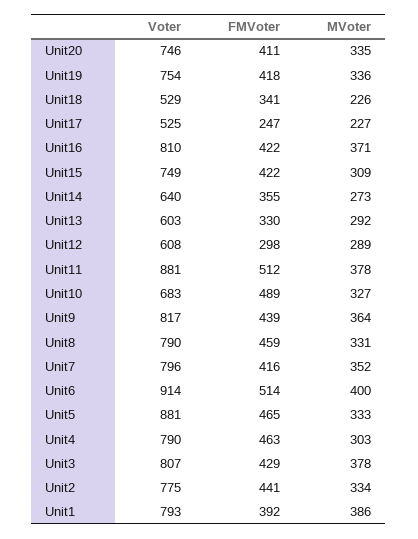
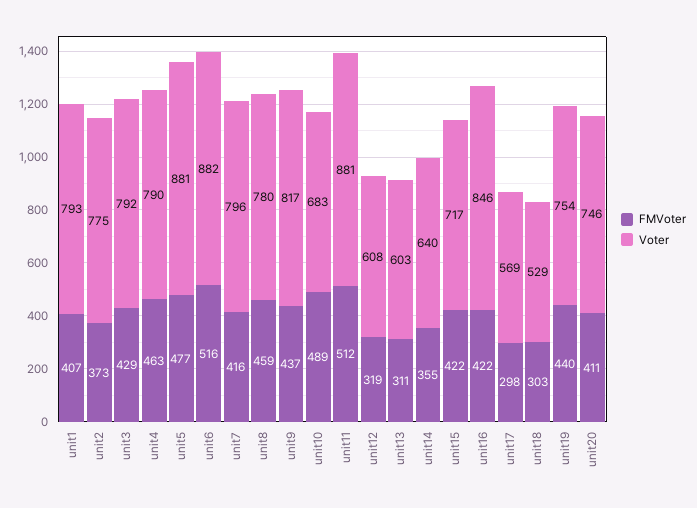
  {
    "Voter": {
      "Unit20": 746,
      "Unit19": 754,
      "Unit18": 529,
-     "Unit17": 525,
+     "Unit17": 569,
-     "Unit16": 810,
+     "Unit16": 846,
-     "Unit15": 749,
+     "Unit15": 717,
      "Unit14": 640,
      "Unit13": 603,
      "Unit12": 608,
      "Unit11": 881,
      "Unit10": 683,
      "Unit9": 817,
-     "Unit8": 790,
+     "Unit8": 780,
      "Unit7": 796,
-     "Unit6": 914,
+     "Unit6": 882,
      "Unit5": 881,
      "Unit4": 790,
-     "Unit3": 807,
+     "Unit3": 792,
      "Unit2": 775,
      "Unit1": 793
    },
    "FMVoter": {
      "Unit20": 411,
-     "Unit19": 418,
+     "Unit19": 440,
-     "Unit18": 341,
+     "Unit18": 303,
-     "Unit17": 247,
+     "Unit17": 298,
      "Unit16": 422,
      "Unit15": 422,
      "Unit14": 355,
-     "Unit13": 330,
+     "Unit13": 311,
-     "Unit12": 298,
+     "Unit12": 319,
      "Unit11": 512,
      "Unit10": 489,
-     "Unit9": 439,
+     "Unit9": 437,
      "Unit8": 459,
      "Unit7": 416,
-     "Unit6": 514,
+     "Unit6": 516,
-     "Unit5": 465,
+     "Unit5": 477,
      "Unit4": 463,
      "Unit3": 429,
-     "Unit2": 441,
+     "Unit2": 373,
-     "Unit1": 392
+     "Unit1": 407
-   },
+   }
-   "MVoter": {
-     "Unit20": 335,
-     "Unit19": 336,
-     "Unit18": 226,
-     "Unit17": 227,
-     "Unit16": 371,
-     "Unit15": 309,
-     "Unit14": 273,
-     "Unit13": 292,
-     "Unit12": 289,
-     "Unit11": 378,
-     "Unit10": 327,
-     "Unit9": 364,
-     "Unit8": 331,
-     "Unit7": 352,
-     "Unit6": 400,
-     "Unit5": 333,
-     "Unit4": 303,
-     "Unit3": 378,
-     "Unit2": 334,
-     "Unit1": 386
-   }
  }

